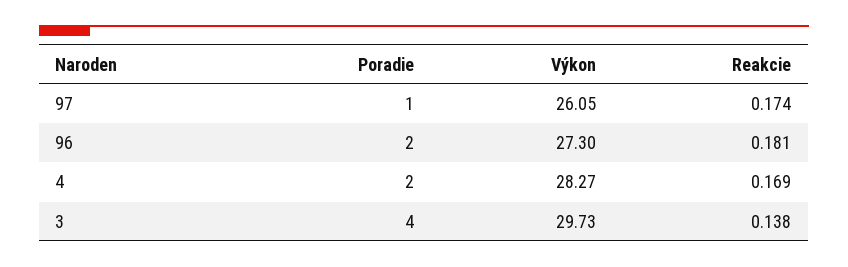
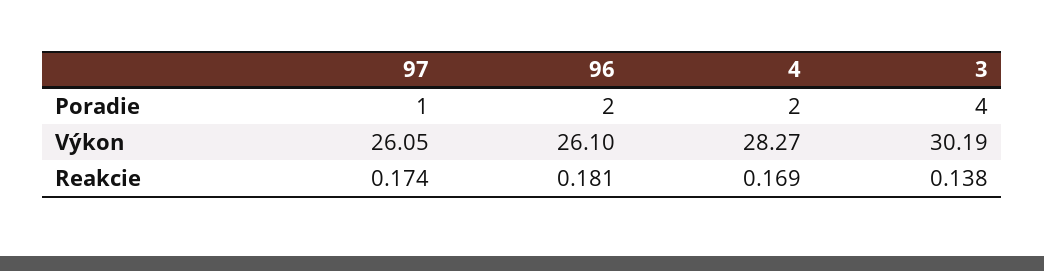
  {
    "Poradie": {
      "97": 1,
      "96": 2,
      "4": 2,
      "3": 4
    },
    "Výkon": {
      "97": 26.05,
-     "96": 27.3,
+     "96": 26.1,
      "4": 28.27,
-     "3": 29.73
+     "3": 30.19
    },
    "Reakcie": {
      "97": 0.174,
      "96": 0.181,
      "4": 0.169,
      "3": 0.138
    }
  }

